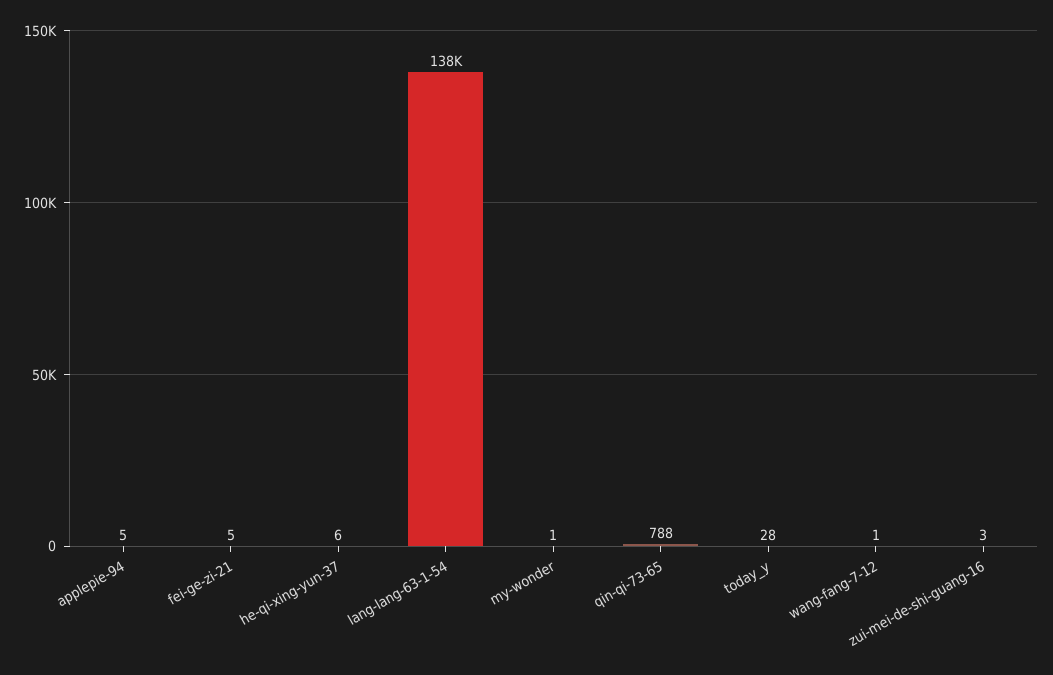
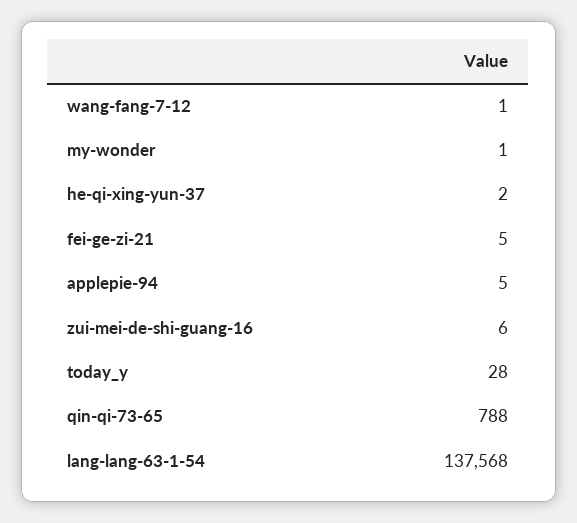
  {
    "applepie-94": 5,
    "fei-ge-zi-21": 5,
-   "he-qi-xing-yun-37": 6,
+   "he-qi-xing-yun-37": 2,
    "lang-lang-63-1-54": 137568,
    "my-wonder": 1,
    "qin-qi-73-65": 788,
    "today_y": 28,
    "wang-fang-7-12": 1,
-   "zui-mei-de-shi-guang-16": 3
+   "zui-mei-de-shi-guang-16": 6
  }

